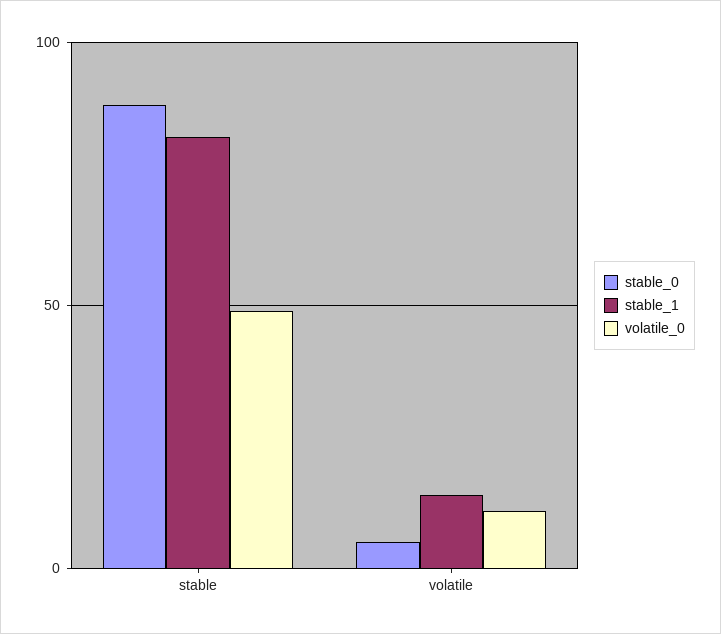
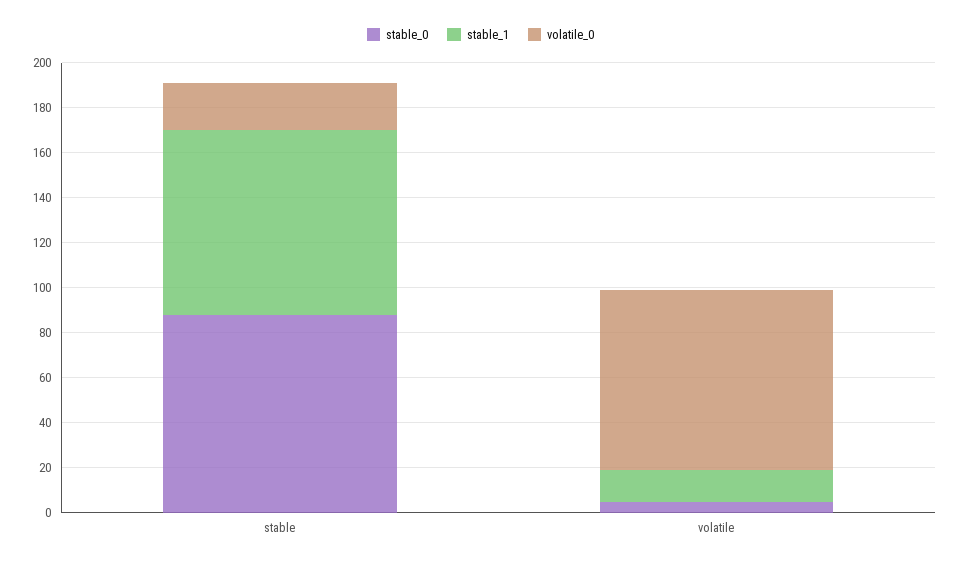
  {
    "stable_0": {
      "stable": 90,
      "volatile": 5
    },
    "stable_1": {
      "stable": 80,
      "volatile": 15
    },
    "volatile_0": {
-     "stable": 50,
+     "stable": 20,
-     "volatile": 10
+     "volatile": 80
    }
  }

